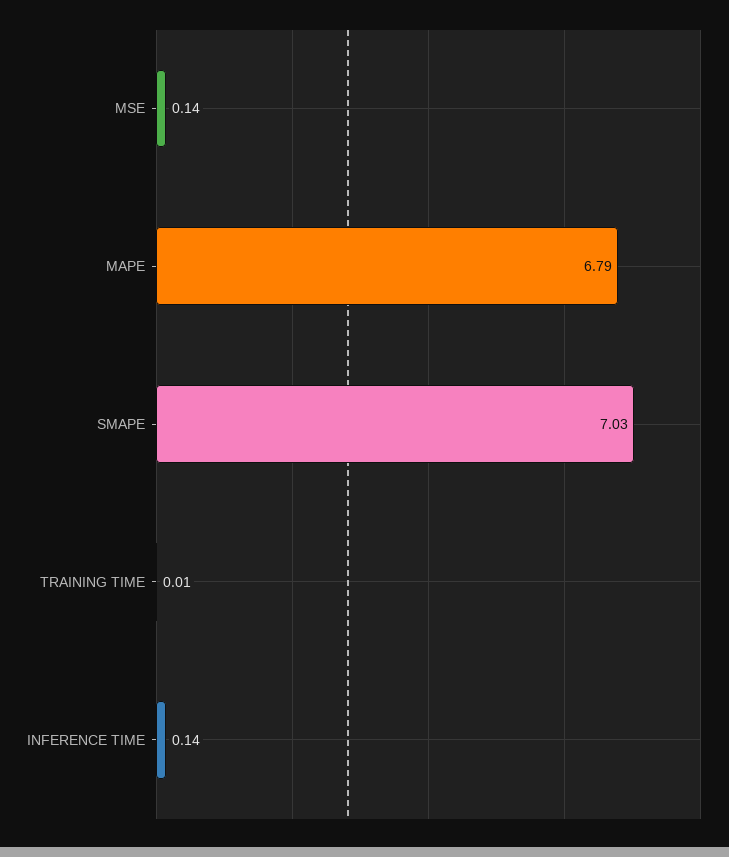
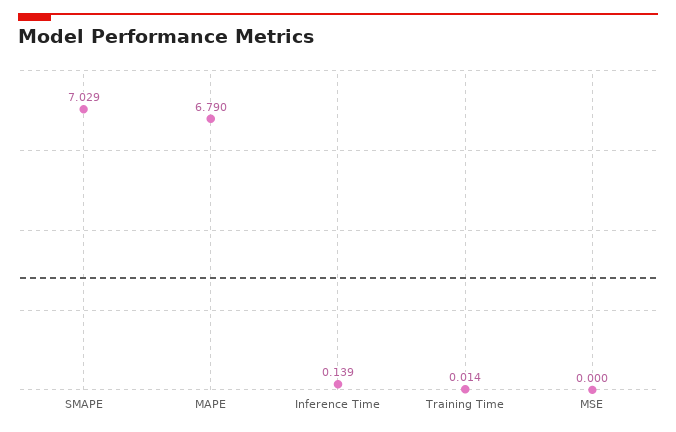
  {
-   "MSE": 0.14,
+   "MSE": 0,
    "MAPE": 6.79,
    "SMAPE": 7.029,
    "TRAINING TIME": 0.014,
    "INFERENCE TIME": 0.139
  }

